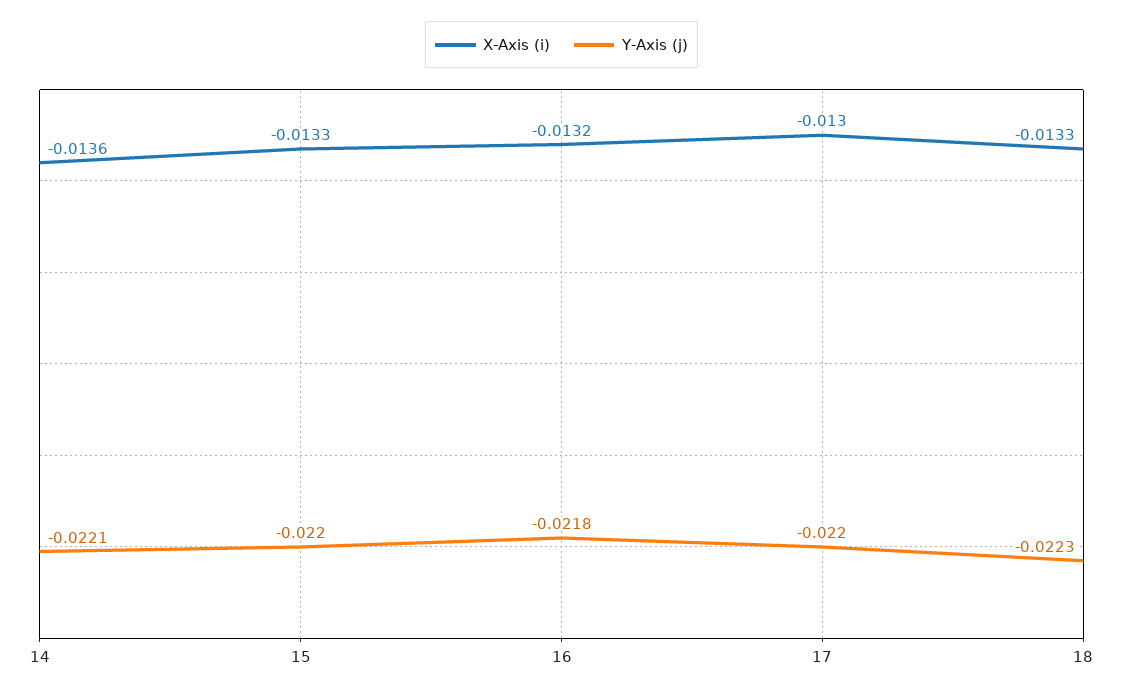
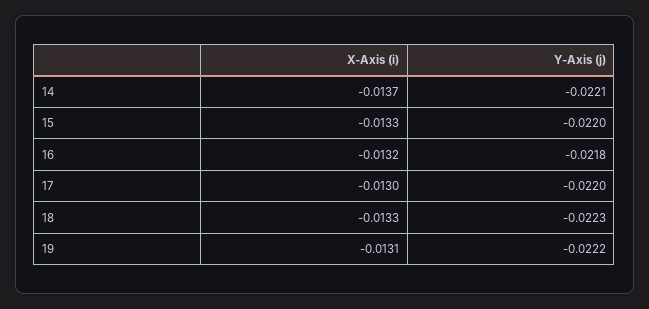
  {
    "X-Axis (i)": {
-     "14": -0.0136,
+     "14": -0.0137,
      "15": -0.0133,
      "16": -0.0132,
      "17": -0.013,
-     "18": -0.0133
+     "18": -0.0133,
+     "19": -0.0131
    },
    "Y-Axis (j)": {
      "14": -0.0221,
      "15": -0.022,
      "16": -0.0218,
      "17": -0.022,
-     "18": -0.0223
+     "18": -0.0223,
+     "19": -0.0222
    }
  }

